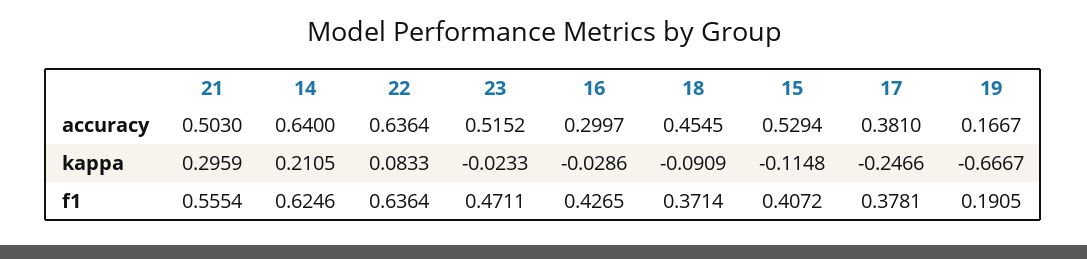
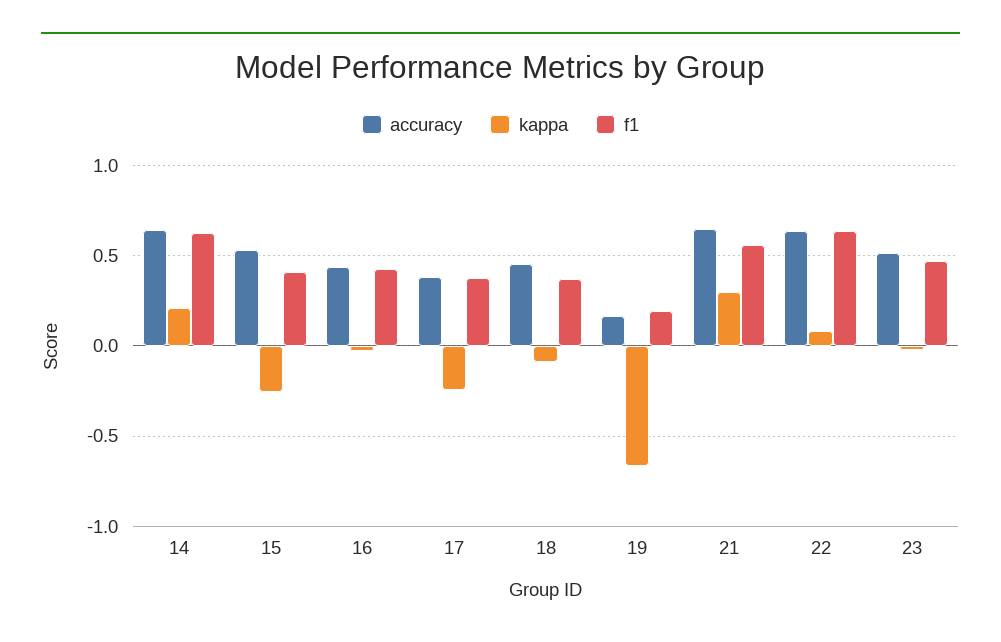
  {
    "accuracy": {
-     "21": 0.503,
+     "21": 0.65,
      "14": 0.64,
      "22": 0.6364,
      "23": 0.5152,
-     "16": 0.2997,
+     "16": 0.45,
      "18": 0.4545,
      "15": 0.5294,
      "17": 0.381,
      "19": 0.1667
    },
    "kappa": {
      "21": 0.2959,
      "14": 0.2105,
      "22": 0.0833,
      "23": -0.0233,
      "16": -0.0286,
      "18": -0.0909,
-     "15": -0.1148,
+     "15": -0.25,
      "17": -0.2466,
      "19": -0.6667
    },
    "f1": {
      "21": 0.5554,
      "14": 0.6246,
      "22": 0.6364,
      "23": 0.4711,
      "16": 0.4265,
      "18": 0.3714,
      "15": 0.4072,
      "17": 0.3781,
      "19": 0.1905
    }
  }

